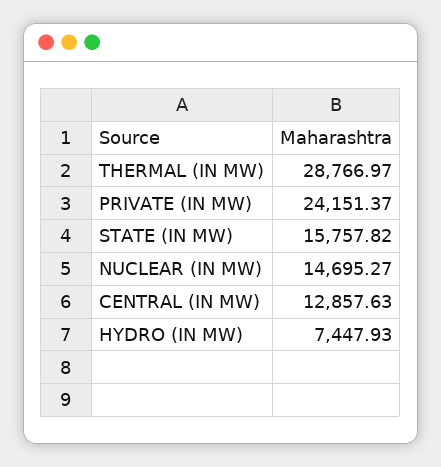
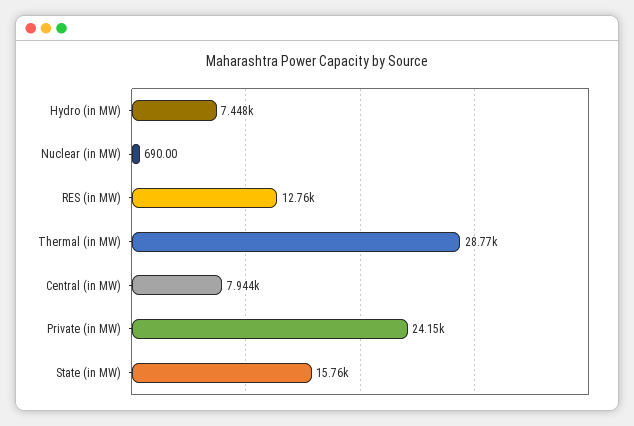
  {
    "THERMAL (IN MW)": 28766.97,
    "PRIVATE (IN MW)": 24151.37,
    "STATE (IN MW)": 15757.82,
-   "NUCLEAR (IN MW)": 14695.27,
+   "NUCLEAR (IN MW)": 690,
-   "CENTRAL (IN MW)": 12857.63,
+   "CENTRAL (IN MW)": 7944,
-   "HYDRO (IN MW)": 7447.93
+   "HYDRO (IN MW)": 7447.93,
+   "RES (in MW)": 12760
  }

